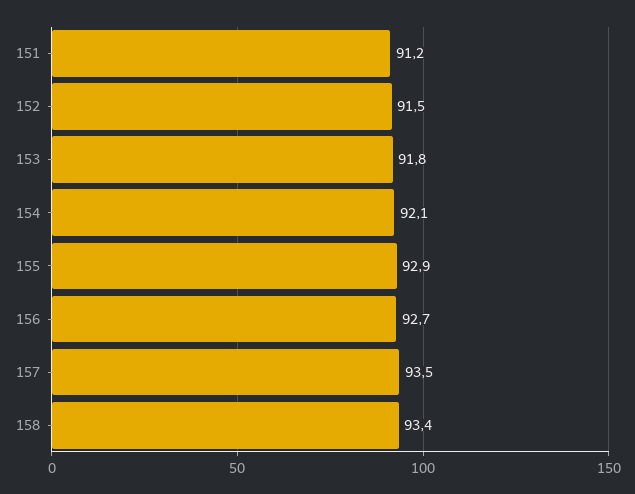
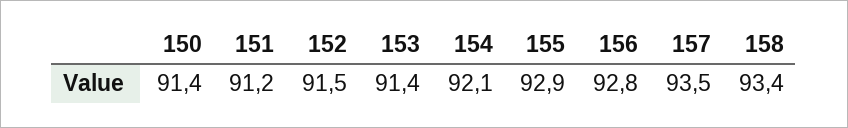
  {
    "151": 91.2,
    "152": 91.5,
-   "153": 91.8,
+   "153": 91.4,
    "154": 92.1,
    "155": 92.9,
-   "156": 92.7,
+   "156": 92.8,
    "157": 93.5,
-   "158": 93.4
+   "158": 93.4,
+   "150": 91.4
  }

